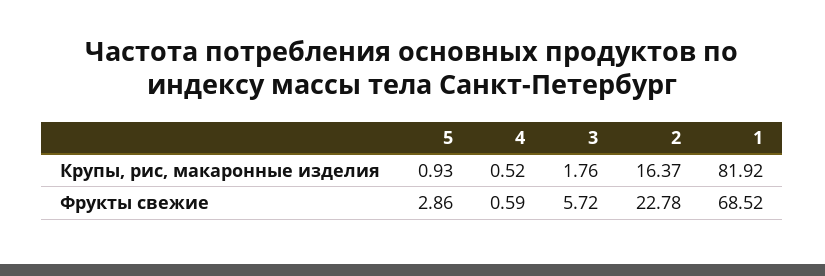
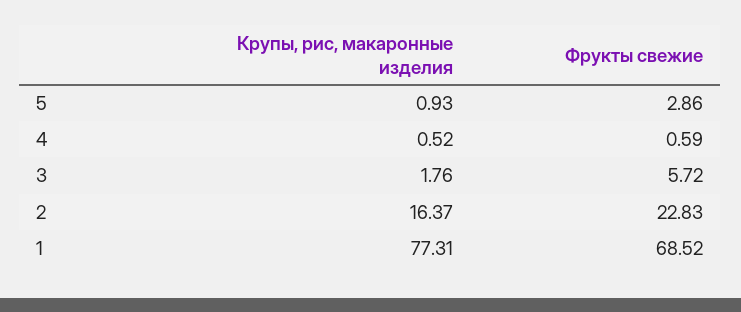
  {
    "5": {
      "Крупы, рис, макаронные изделия": 0.93,
      "Фрукты свежие": 2.86
    },
    "4": {
      "Крупы, рис, макаронные изделия": 0.52,
      "Фрукты свежие": 0.59
    },
    "3": {
      "Крупы, рис, макаронные изделия": 1.76,
      "Фрукты свежие": 5.72
    },
    "2": {
      "Крупы, рис, макаронные изделия": 16.37,
-     "Фрукты свежие": 22.78
+     "Фрукты свежие": 22.83
    },
    "1": {
-     "Крупы, рис, макаронные изделия": 81.92,
+     "Крупы, рис, макаронные изделия": 77.31,
      "Фрукты свежие": 68.52
    }
  }

